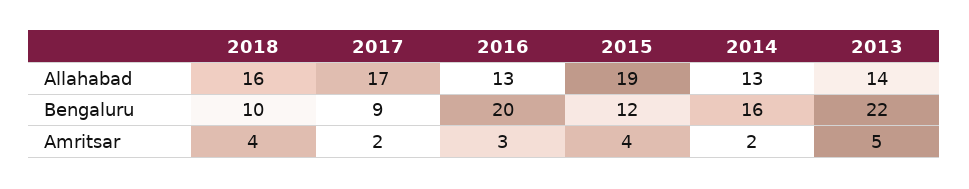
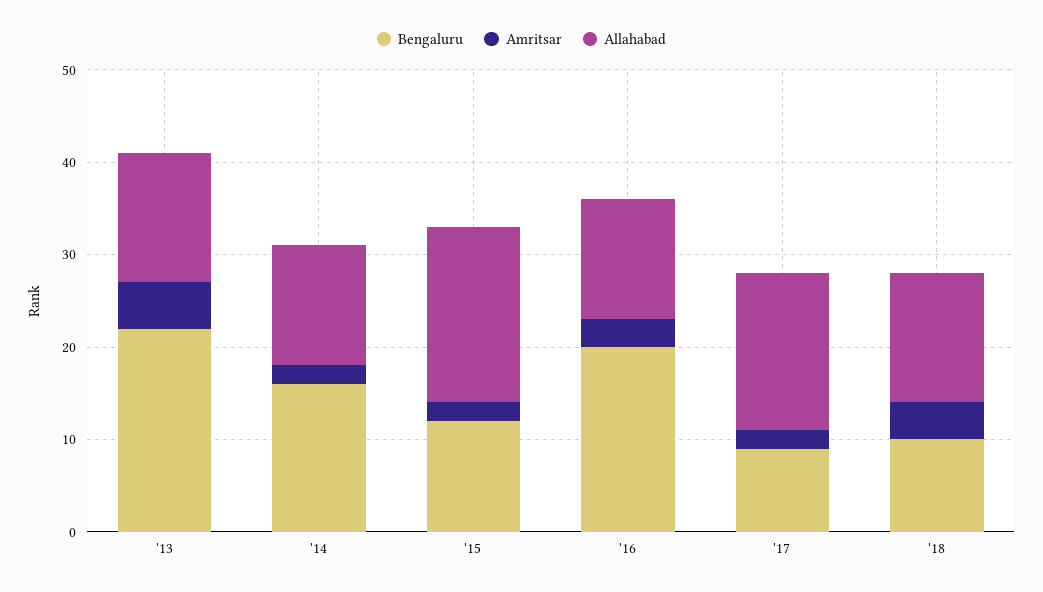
  {
    "Allahabad": {
-     "2018": 16,
+     "2018": 14,
      "2017": 17,
      "2016": 13,
      "2015": 19,
      "2014": 13,
      "2013": 14
    },
    "Bengaluru": {
      "2018": 10,
      "2017": 9,
      "2016": 20,
      "2015": 12,
      "2014": 16,
      "2013": 22
    },
    "Amritsar": {
      "2018": 4,
      "2017": 2,
      "2016": 3,
-     "2015": 4,
+     "2015": 2,
      "2014": 2,
      "2013": 5
    }
  }

